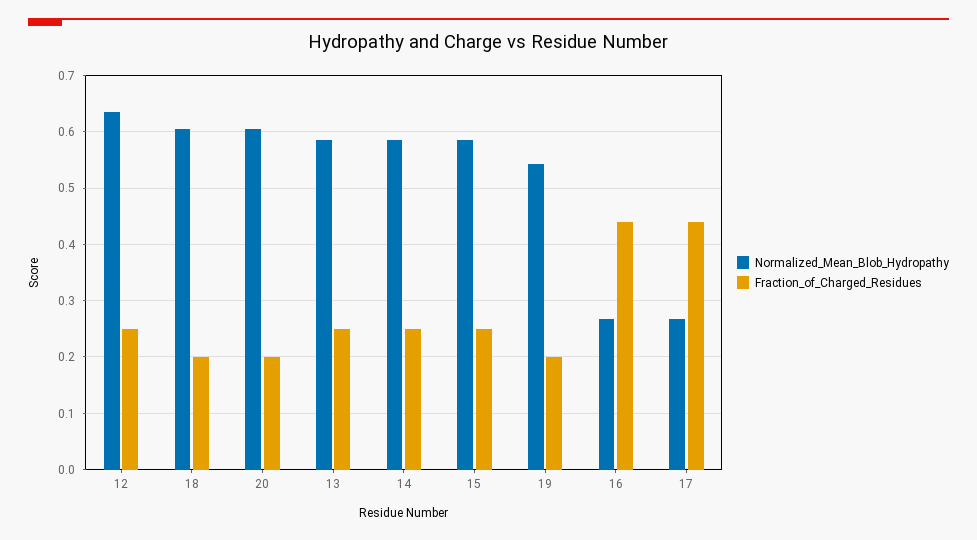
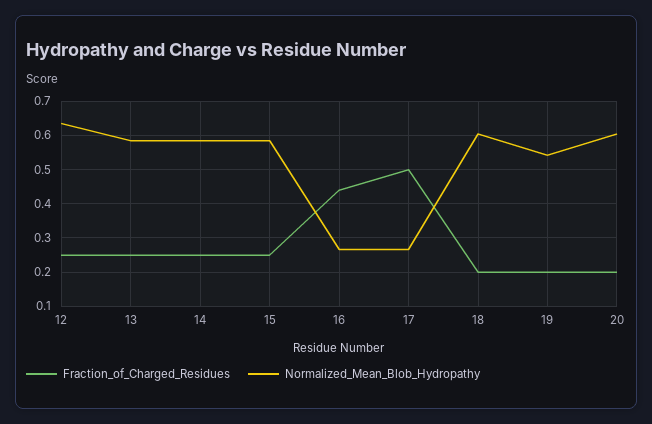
  {
    "Normalized_Mean_Blob_Hydropathy": {
      "12": 0.64,
      "18": 0.6,
      "20": 0.6,
      "13": 0.58,
      "14": 0.58,
      "15": 0.58,
      "19": 0.54,
      "16": 0.26,
      "17": 0.26
    },
    "Fraction_of_Charged_Residues": {
      "12": 0.26,
      "18": 0.2,
      "20": 0.2,
      "13": 0.26,
      "14": 0.26,
      "15": 0.26,
      "19": 0.2,
      "16": 0.44,
-     "17": 0.44
+     "17": 0.5
    }
  }

